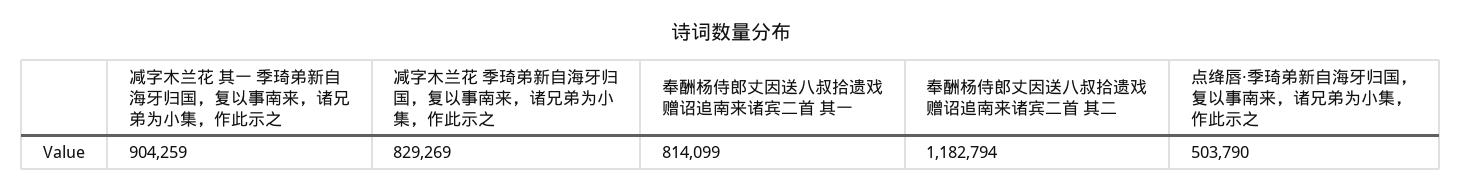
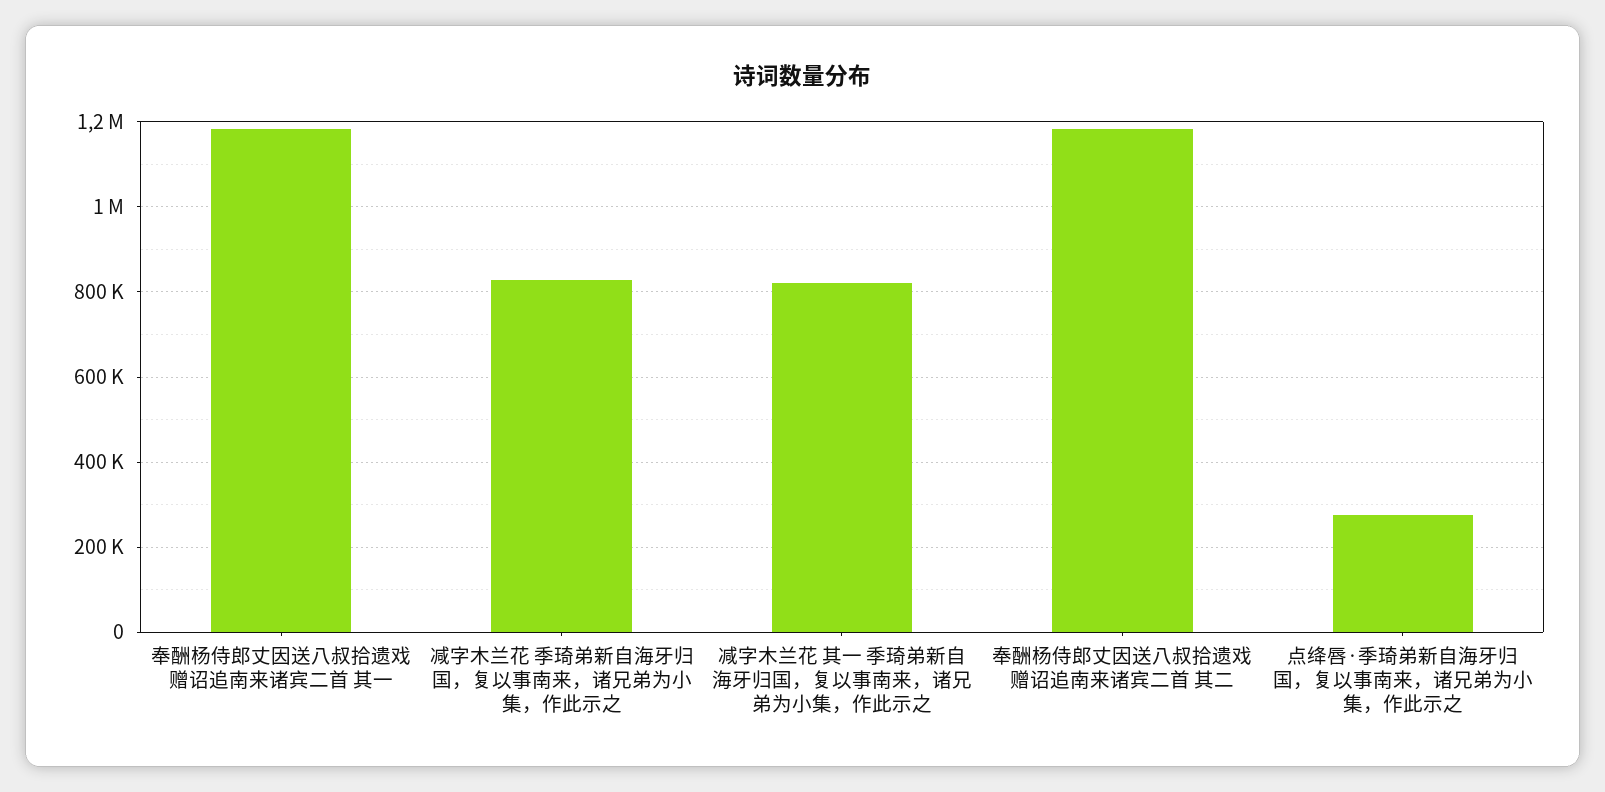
  {
-   "减字木兰花 其一 季琦弟新自海牙归国，复以事南来，诸兄弟为小集，作此示之": 904259,
+   "减字木兰花 其一 季琦弟新自海牙归国，复以事南来，诸兄弟为小集，作此示之": 820000,
    "减字木兰花 季琦弟新自海牙归国，复以事南来，诸兄弟为小集，作此示之": 829269,
-   "奉酬杨侍郎丈因送八叔拾遗戏赠诏追南来诸宾二首 其一": 814099,
+   "奉酬杨侍郎丈因送八叔拾遗戏赠诏追南来诸宾二首 其一": 1180000,
    "奉酬杨侍郎丈因送八叔拾遗戏赠诏追南来诸宾二首 其二": 1182794,
-   "点绛唇·季琦弟新自海牙归国，复以事南来，诸兄弟为小集，作此示之": 503790
+   "点绛唇·季琦弟新自海牙归国，复以事南来，诸兄弟为小集，作此示之": 280000
  }

